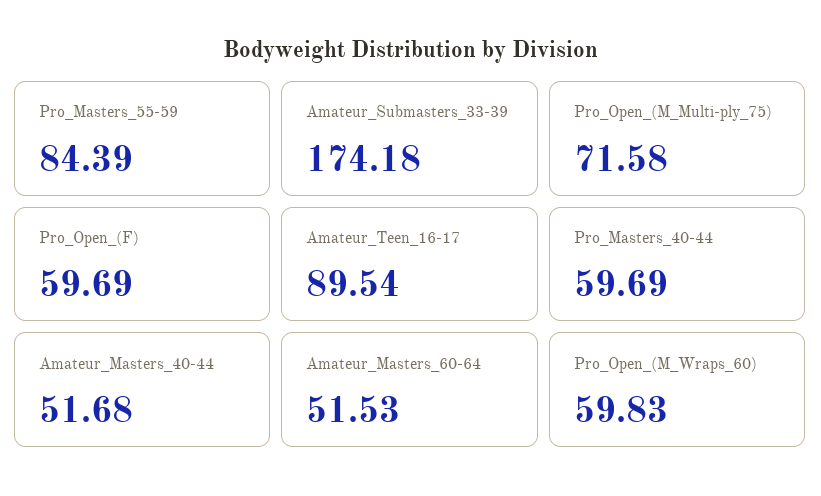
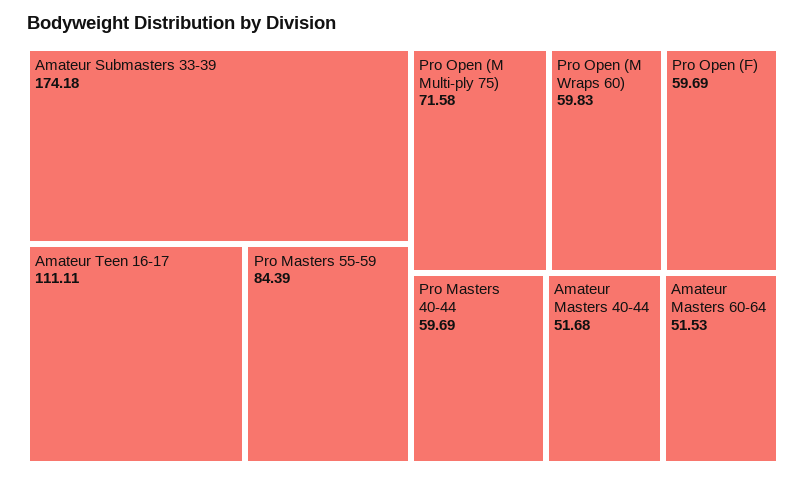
  {
    "Pro_Masters_55-59": 84.39,
    "Amateur_Submasters_33-39": 174.18,
    "Pro_Open_(M_Multi-ply_75)": 71.58,
    "Pro_Open_(F)": 59.69,
-   "Amateur_Teen_16-17": 89.54,
+   "Amateur_Teen_16-17": 111.11,
    "Pro_Masters_40-44": 59.69,
    "Amateur_Masters_40-44": 51.68,
    "Amateur_Masters_60-64": 51.53,
    "Pro_Open_(M_Wraps_60)": 59.83
  }

